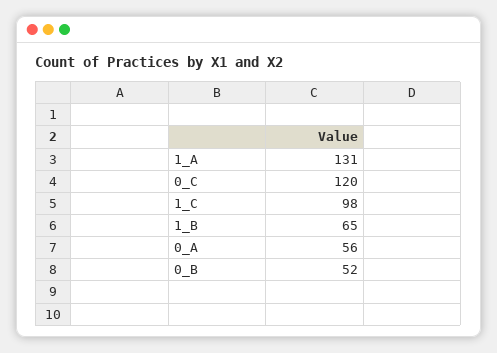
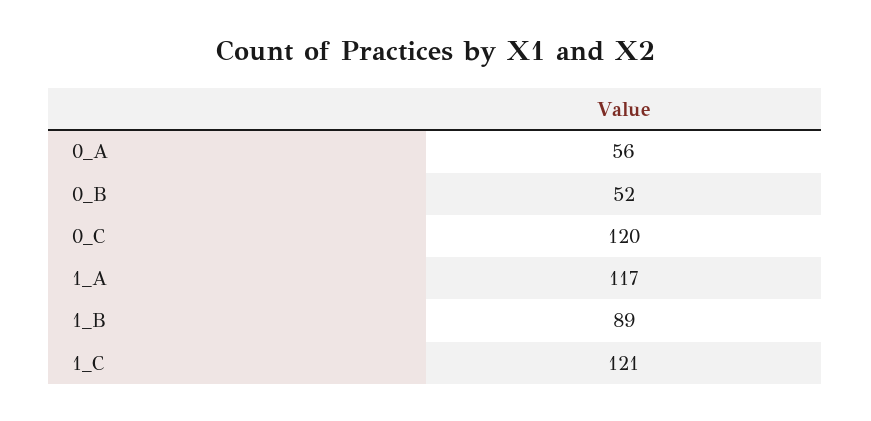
  {
-   "1_A": 131,
+   "1_A": 117,
    "0_C": 120,
-   "1_C": 98,
+   "1_C": 121,
-   "1_B": 65,
+   "1_B": 89,
    "0_A": 56,
    "0_B": 52
  }

